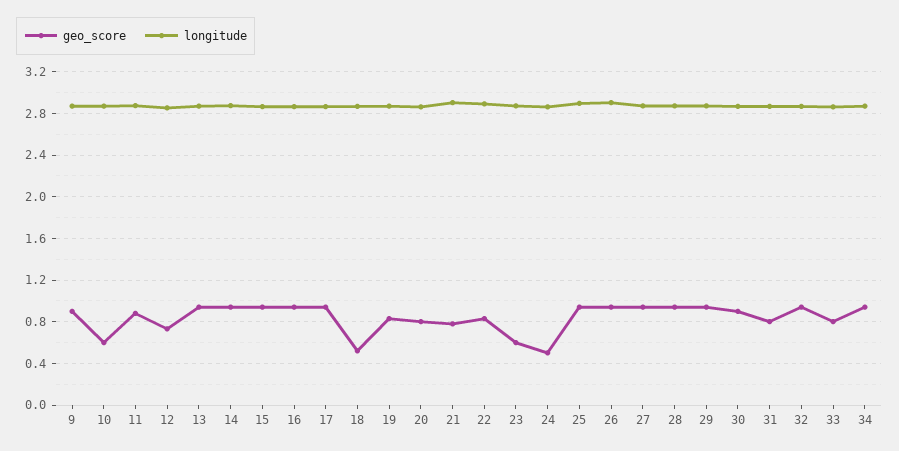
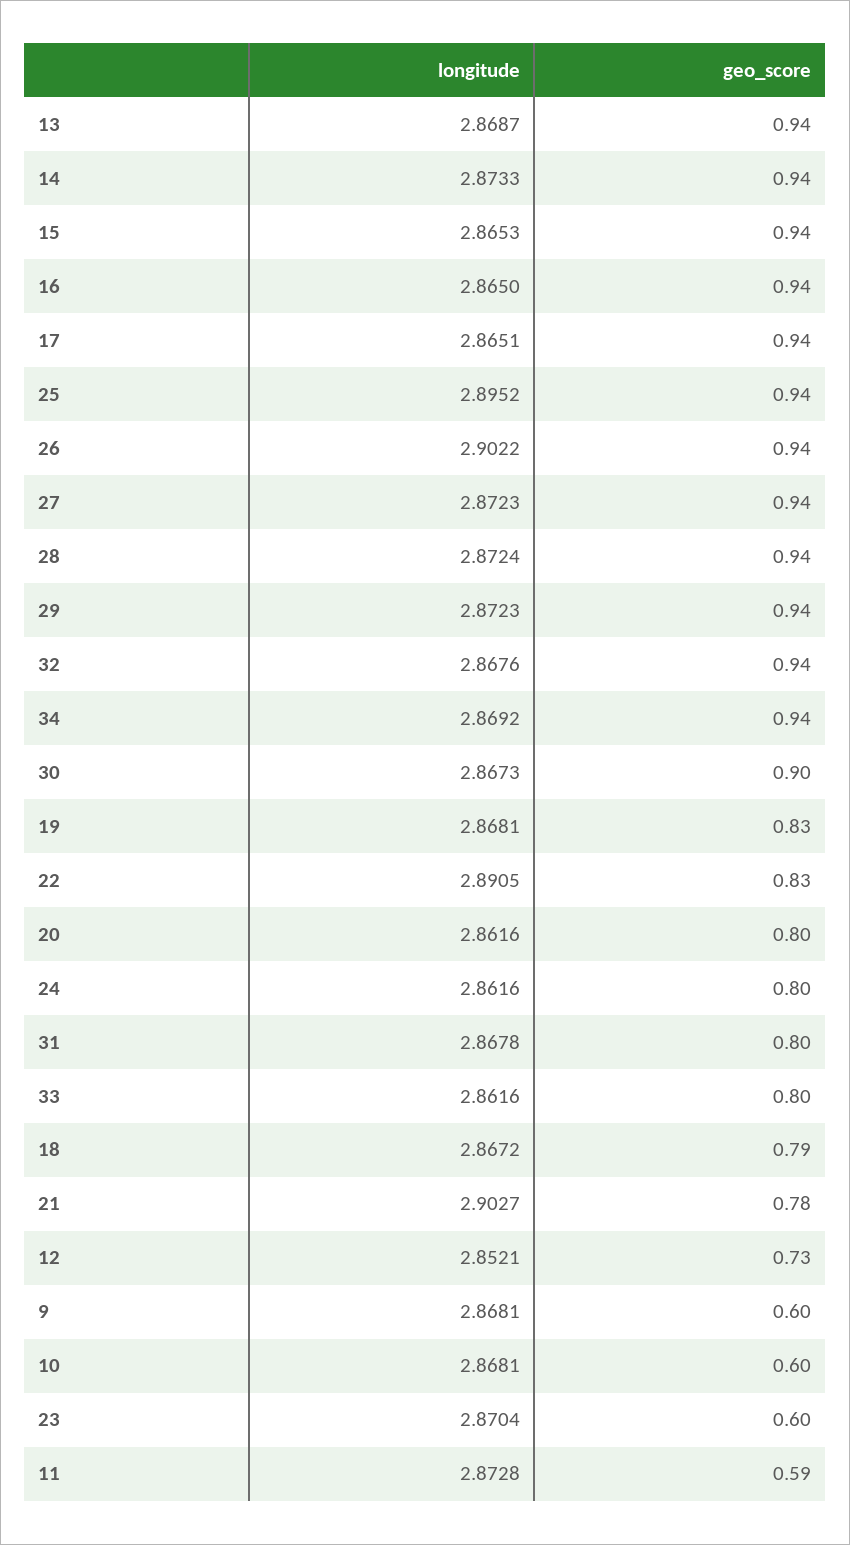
  {
    "geo_score": {
-     "9": 0.9,
+     "9": 0.6,
      "10": 0.6,
-     "11": 0.9,
+     "11": 0.59,
      "12": 0.73,
      "13": 0.94,
      "14": 0.94,
      "15": 0.94,
      "16": 0.94,
      "17": 0.94,
-     "18": 0.5,
+     "18": 0.79,
      "19": 0.83,
      "20": 0.8,
      "21": 0.78,
      "22": 0.83,
      "23": 0.6,
-     "24": 0.5,
+     "24": 0.8,
      "25": 0.94,
      "26": 0.94,
      "27": 0.94,
      "28": 0.94,
      "29": 0.94,
      "30": 0.9,
      "31": 0.8,
      "32": 0.94,
      "33": 0.8,
      "34": 0.94
    },
    "longitude": {
      "9": 2.8681,
      "10": 2.8681,
      "11": 2.8728,
      "12": 2.8521,
      "13": 2.8687,
      "14": 2.8733,
      "15": 2.8653,
      "16": 2.865,
      "17": 2.8651,
      "18": 2.8672,
      "19": 2.8681,
      "20": 2.8616,
      "21": 2.9027,
      "22": 2.8905,
      "23": 2.8704,
      "24": 2.8616,
      "25": 2.8952,
      "26": 2.9022,
      "27": 2.8723,
      "28": 2.8724,
      "29": 2.8723,
      "30": 2.8673,
      "31": 2.8678,
      "32": 2.8676,
      "33": 2.8616,
      "34": 2.8692
    }
  }

